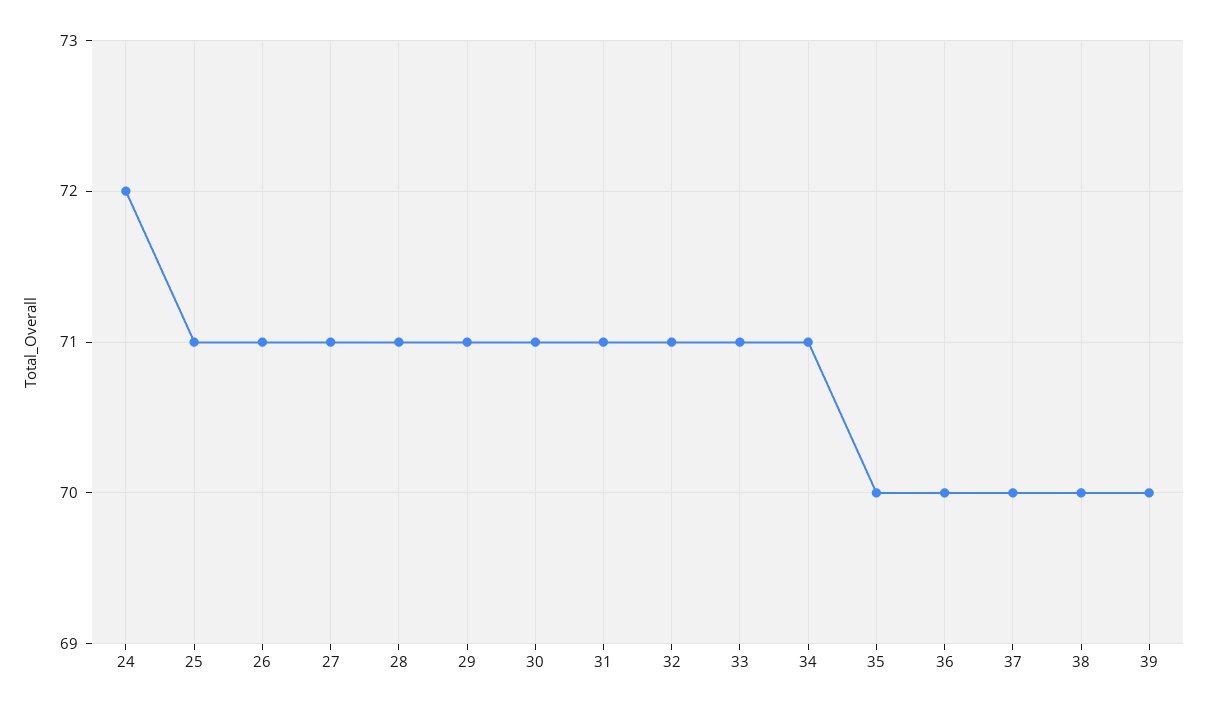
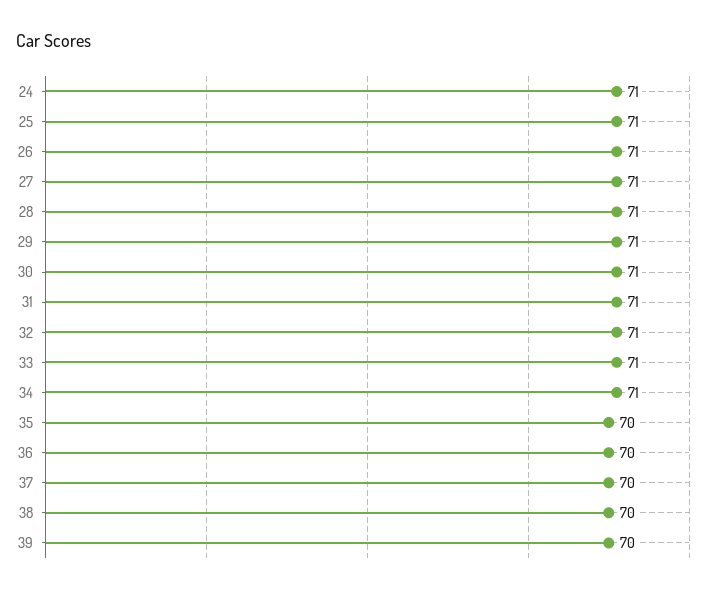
  {
-   "24": 72,
+   "24": 71,
    "25": 71,
    "26": 71,
    "27": 71,
    "28": 71,
    "29": 71,
    "30": 71,
    "31": 71,
    "32": 71,
    "33": 71,
    "34": 71,
    "35": 70,
    "36": 70,
    "37": 70,
    "38": 70,
    "39": 70
  }

